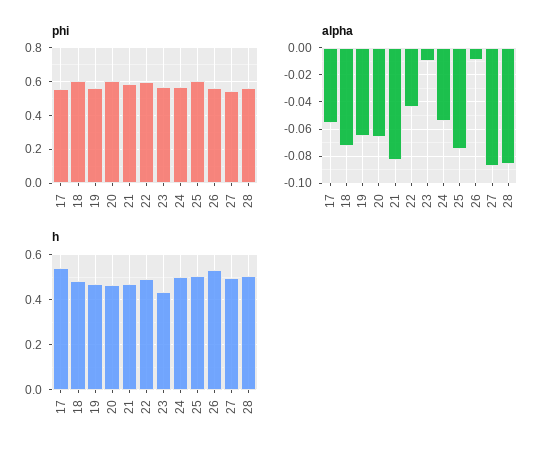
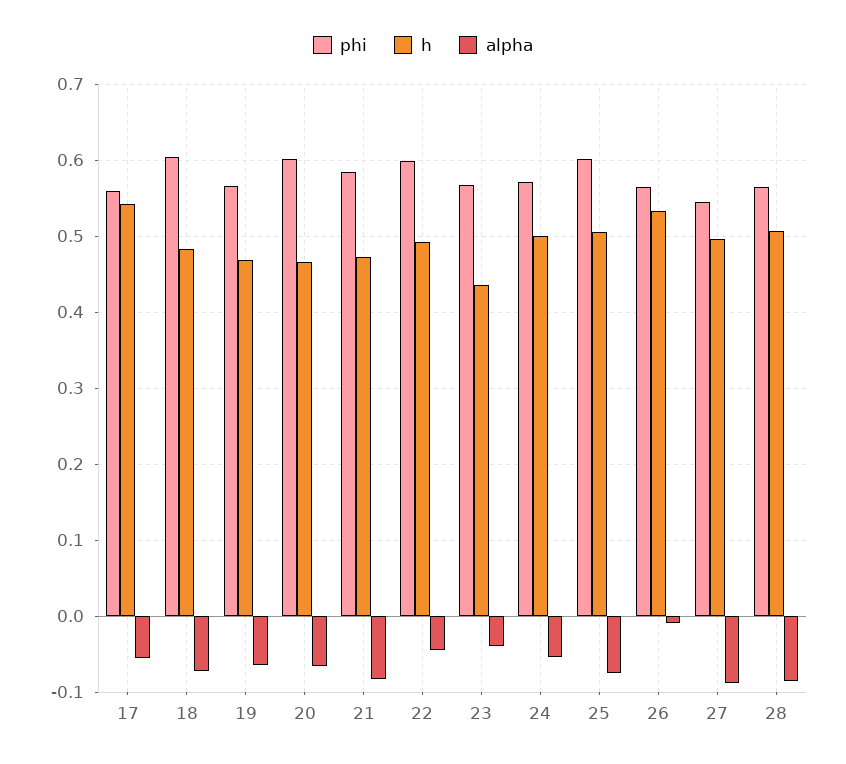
  {
    "phi": {
      "17": 0.56,
      "18": 0.6,
      "19": 0.57,
      "20": 0.6,
      "21": 0.58,
      "22": 0.6,
      "23": 0.57,
      "24": 0.57,
      "25": 0.6,
      "26": 0.56,
      "27": 0.55,
      "28": 0.56
    },
    "alpha": {
      "17": -0.055,
      "18": -0.075,
      "19": -0.065,
      "20": -0.065,
      "21": -0.085,
      "22": -0.045,
-     "23": -0.01,
+     "23": -0.04,
      "24": -0.055,
      "25": -0.075,
      "26": -0.01,
      "27": -0.09,
      "28": -0.085
    },
    "h": {
      "17": 0.54,
      "18": 0.48,
      "19": 0.47,
      "20": 0.47,
      "21": 0.47,
      "22": 0.49,
      "23": 0.44,
      "24": 0.5,
      "25": 0.5,
      "26": 0.53,
      "27": 0.5,
      "28": 0.51
    }
  }

